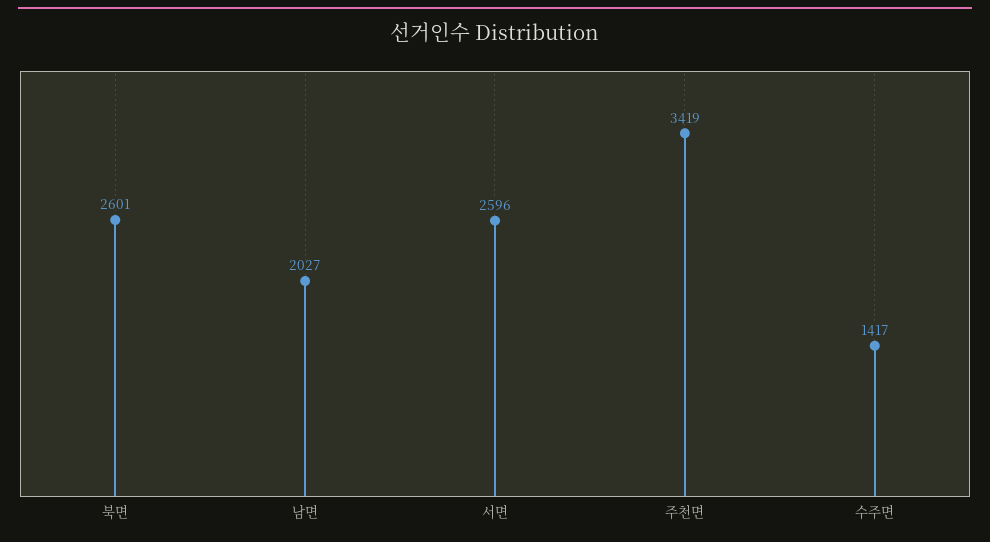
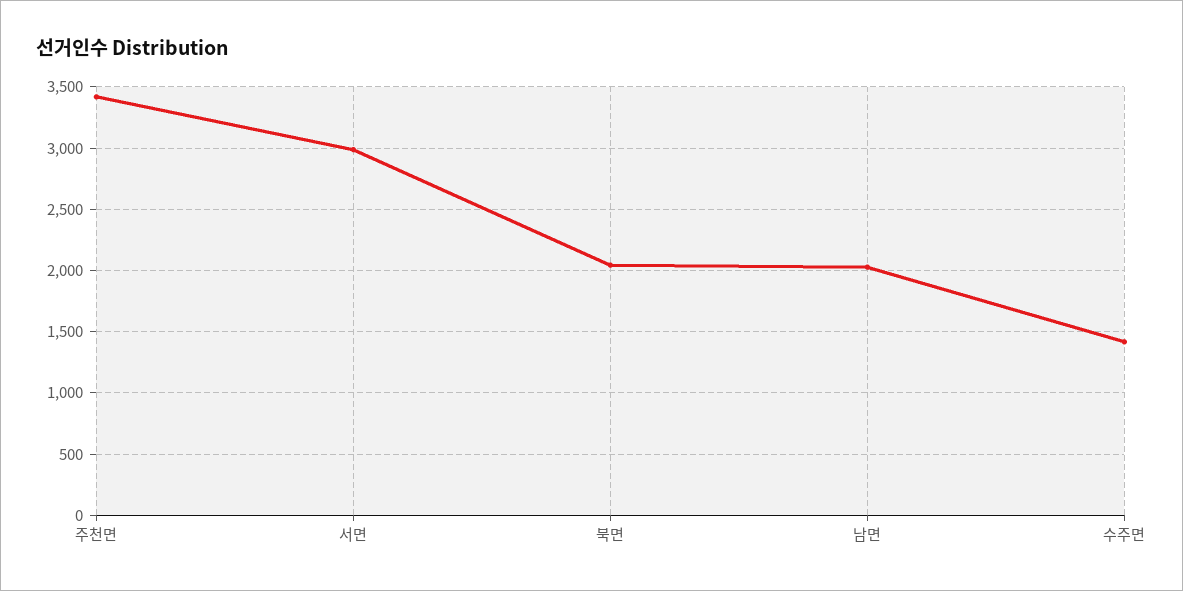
  {
-   "북면": 2601,
+   "북면": 2050,
    "남면": 2027,
-   "서면": 2596,
+   "서면": 3000,
    "주천면": 3419,
    "수주면": 1417
  }

